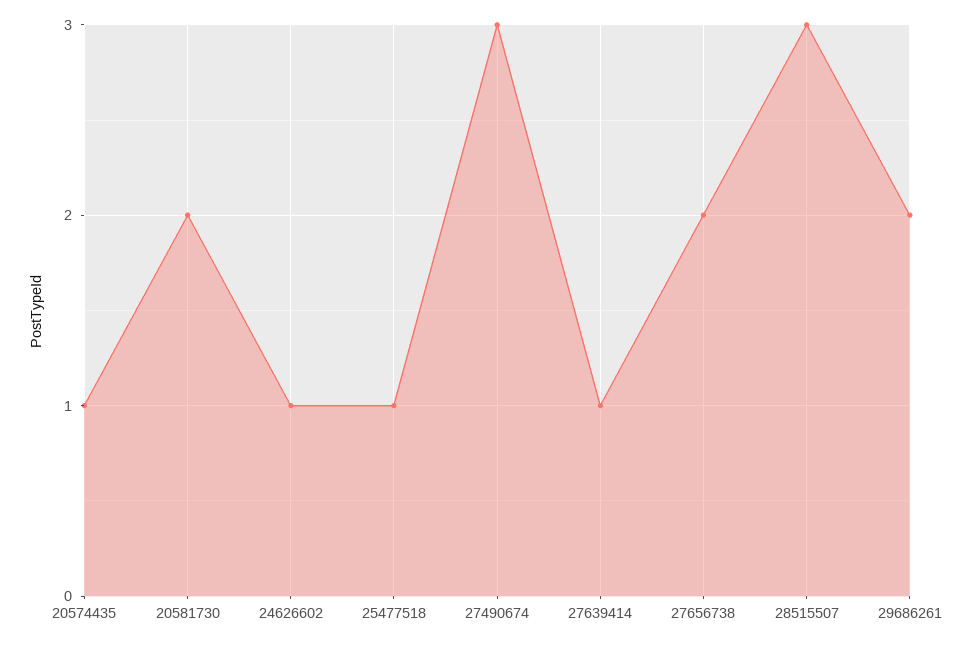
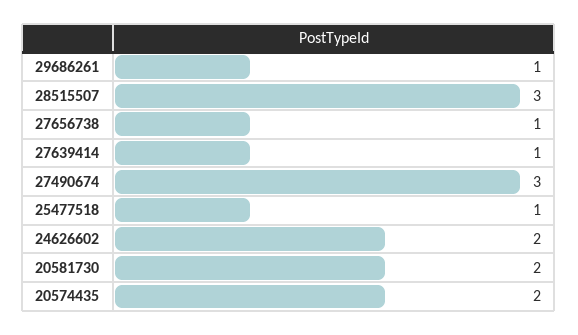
  {
-   "20574435": 1,
+   "20574435": 2,
    "20581730": 2,
-   "24626602": 1,
+   "24626602": 2,
    "25477518": 1,
    "27490674": 3,
    "27639414": 1,
-   "27656738": 2,
+   "27656738": 1,
    "28515507": 3,
-   "29686261": 2
+   "29686261": 1
  }

